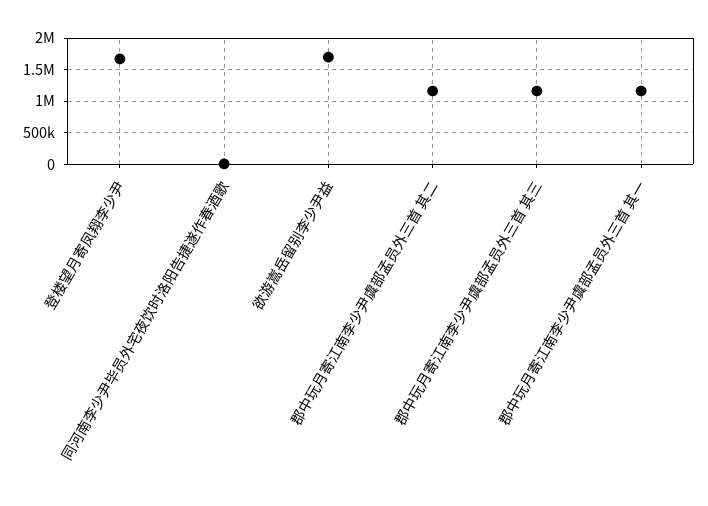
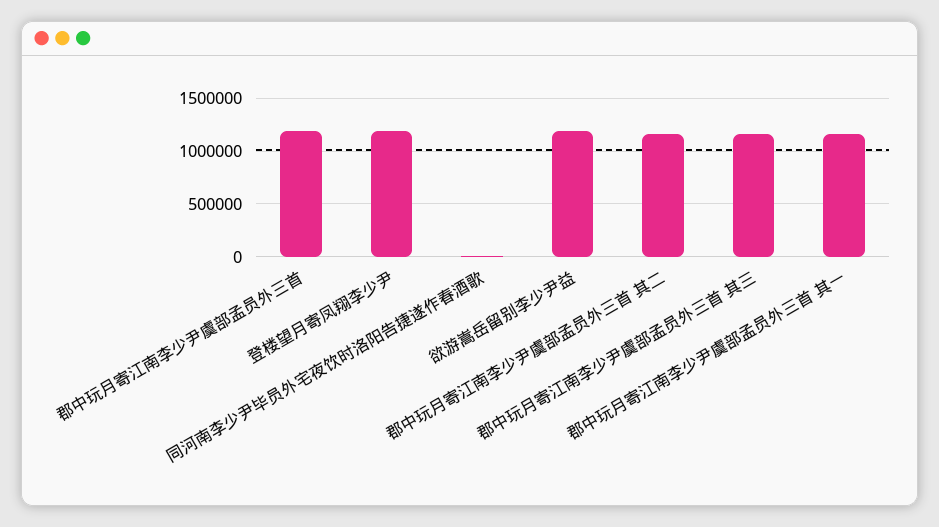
  {
-   "登楼望月寄凤翔李少尹": 1700000,
+   "登楼望月寄凤翔李少尹": 1200000,
    "同河南李少尹毕员外宅夜饮时洛阳告捷遂作春酒歌": 0,
-   "欲游嵩岳留别李少尹益": 1700000,
+   "欲游嵩岳留别李少尹益": 1200000,
    "郡中玩月寄江南李少尹虞部孟员外三首 其二": 1200000,
    "郡中玩月寄江南李少尹虞部孟员外三首 其三": 1200000,
-   "郡中玩月寄江南李少尹虞部孟员外三首 其一": 1200000
+   "郡中玩月寄江南李少尹虞部孟员外三首 其一": 1200000,
+   "郡中玩月寄江南李少尹虞部孟员外三首": 1200000
  }

